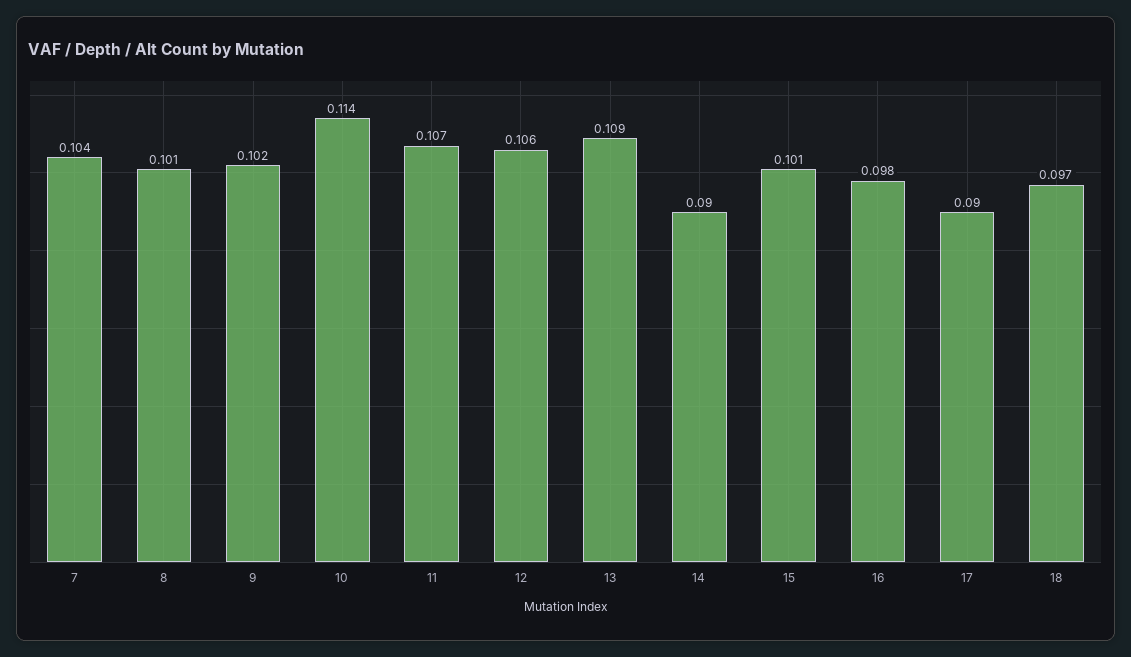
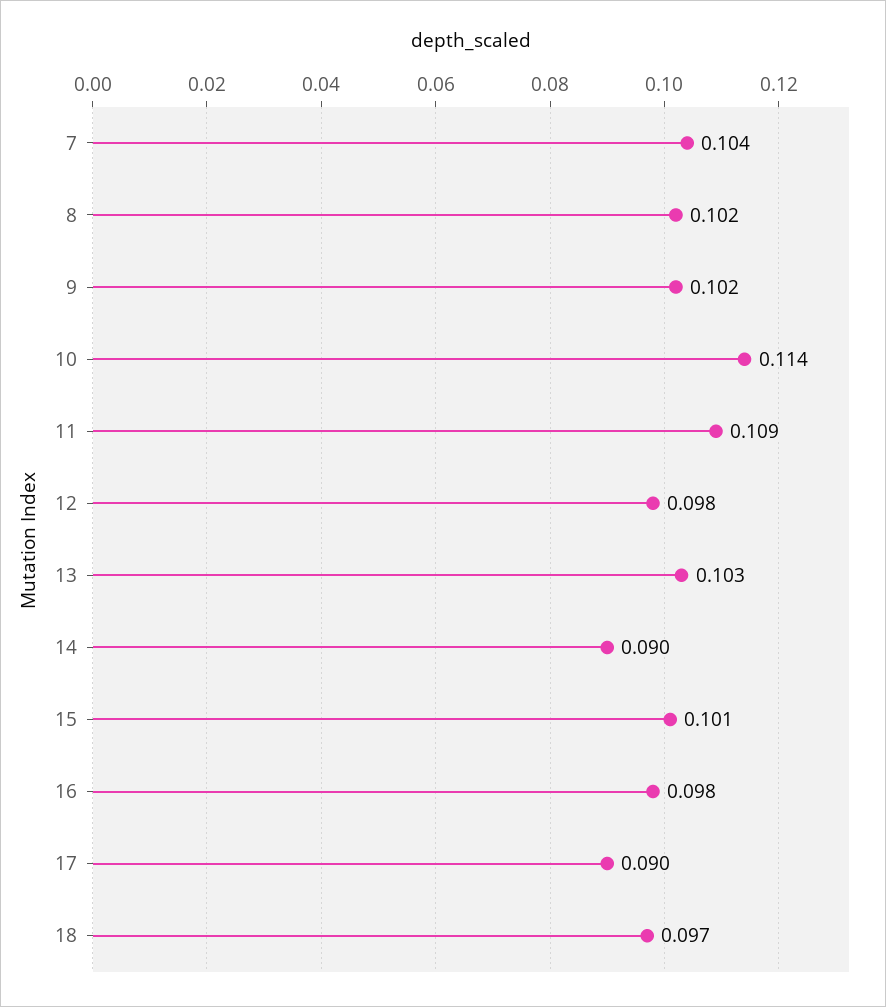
  {
    "7": 0.104,
-   "8": 0.101,
+   "8": 0.102,
    "9": 0.102,
    "10": 0.114,
-   "11": 0.107,
+   "11": 0.109,
-   "12": 0.106,
+   "12": 0.098,
-   "13": 0.109,
+   "13": 0.103,
    "14": 0.09,
    "15": 0.101,
    "16": 0.098,
    "17": 0.09,
    "18": 0.097
  }

